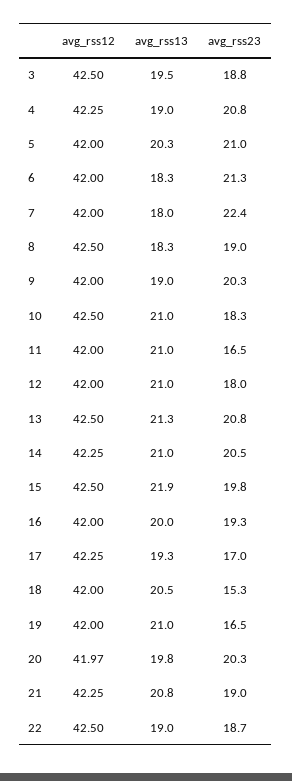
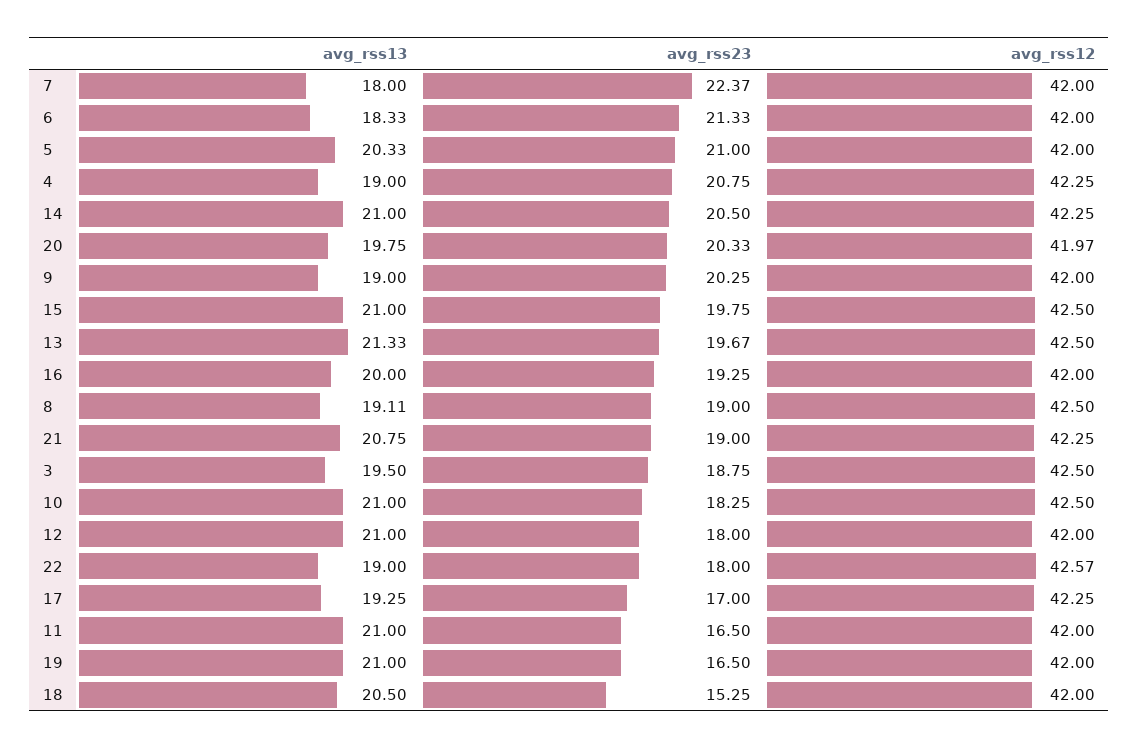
  {
    "avg_rss12": {
      "3": 42.5,
      "4": 42.25,
      "5": 42,
      "6": 42,
      "7": 42,
      "8": 42.5,
      "9": 42,
      "10": 42.5,
      "11": 42,
      "12": 42,
      "13": 42.5,
      "14": 42.25,
      "15": 42.5,
      "16": 42,
      "17": 42.25,
      "18": 42,
      "19": 42,
      "20": 41.97,
      "21": 42.25,
-     "22": 42.5
+     "22": 42.57
    },
    "avg_rss13": {
      "3": 19.5,
      "4": 19,
      "5": 20.33,
      "6": 18.33,
      "7": 18,
-     "8": 18.3,
+     "8": 19.11,
      "9": 19,
      "10": 21,
      "11": 21,
      "12": 21,
      "13": 21.33,
      "14": 21,
-     "15": 21.9,
+     "15": 21,
      "16": 20,
      "17": 19.25,
      "18": 20.5,
      "19": 21,
      "20": 19.75,
      "21": 20.75,
      "22": 19
    },
    "avg_rss23": {
      "3": 18.75,
      "4": 20.75,
      "5": 21,
      "6": 21.33,
      "7": 22.37,
      "8": 19,
      "9": 20.25,
      "10": 18.25,
      "11": 16.5,
      "12": 18,
-     "13": 20.8,
+     "13": 19.67,
      "14": 20.5,
      "15": 19.75,
      "16": 19.25,
      "17": 17,
      "18": 15.25,
      "19": 16.5,
      "20": 20.33,
      "21": 19,
-     "22": 18.7
+     "22": 18
    }
  }

